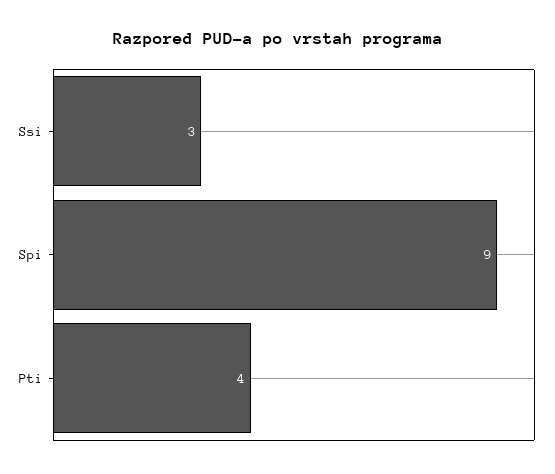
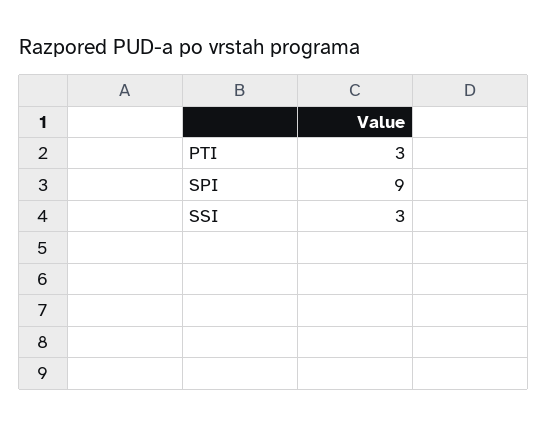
  {
    "Ssi": 3,
    "Spi": 9,
-   "Pti": 4
+   "Pti": 3
  }

